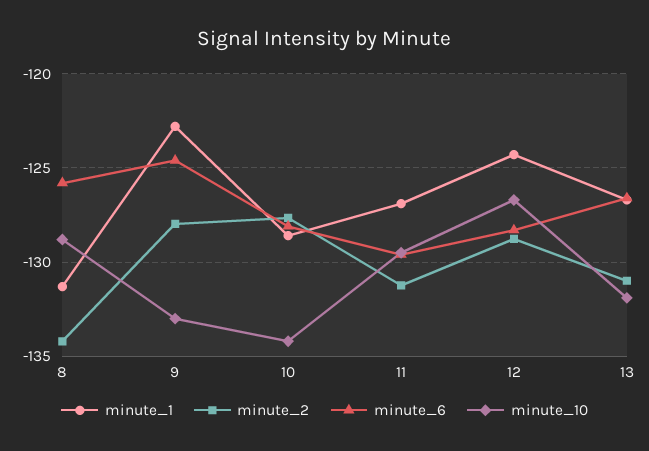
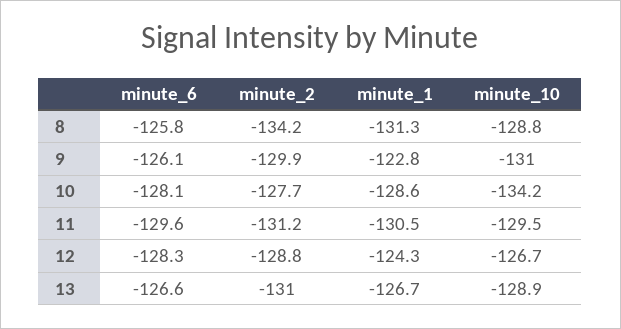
  {
    "minute_1": {
      "8": -131.3,
      "9": -122.8,
      "10": -128.6,
-     "11": -127,
+     "11": -130.5,
      "12": -124.3,
      "13": -126.7
    },
    "minute_2": {
      "8": -134.2,
-     "9": -128,
+     "9": -129.9,
      "10": -127.7,
      "11": -131.2,
      "12": -128.8,
      "13": -131
    },
    "minute_6": {
      "8": -125.8,
-     "9": -124.5,
+     "9": -126.1,
      "10": -128.1,
      "11": -129.6,
      "12": -128.3,
      "13": -126.6
    },
    "minute_10": {
      "8": -128.8,
-     "9": -133,
+     "9": -131,
      "10": -134.2,
      "11": -129.5,
      "12": -126.7,
-     "13": -132
+     "13": -128.9
    }
  }

